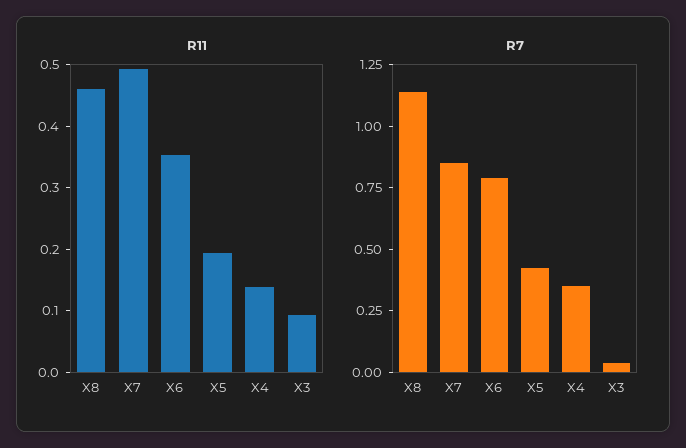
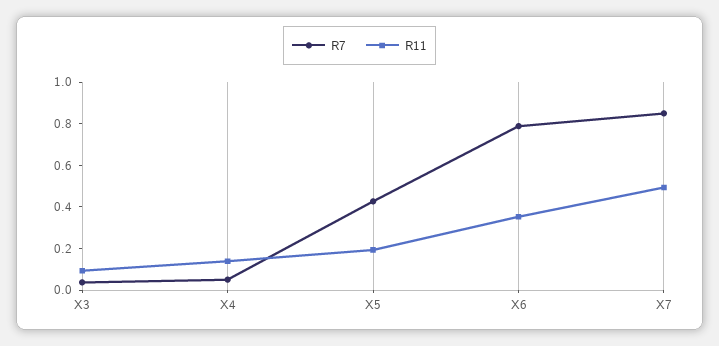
  {
    "R11": {
-     "X8": 0.46,
      "X7": 0.5,
      "X6": 0.36,
      "X5": 0.2,
      "X4": 0.14,
      "X3": 0.1
    },
    "R7": {
-     "X8": 1.15,
      "X7": 0.85,
      "X6": 0.8,
      "X5": 0.45,
-     "X4": 0.35,
+     "X4": 0.05,
      "X3": 0.05
    }
  }

